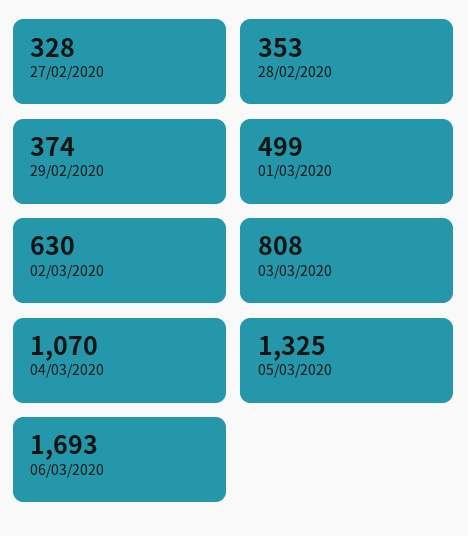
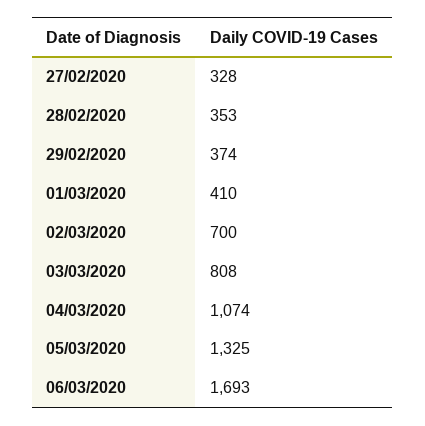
  {
    "27/02/2020": 328,
    "28/02/2020": 353,
    "29/02/2020": 374,
-   "01/03/2020": 499,
+   "01/03/2020": 410,
-   "02/03/2020": 630,
+   "02/03/2020": 700,
    "03/03/2020": 808,
-   "04/03/2020": 1070,
+   "04/03/2020": 1074,
    "05/03/2020": 1325,
    "06/03/2020": 1693
  }

